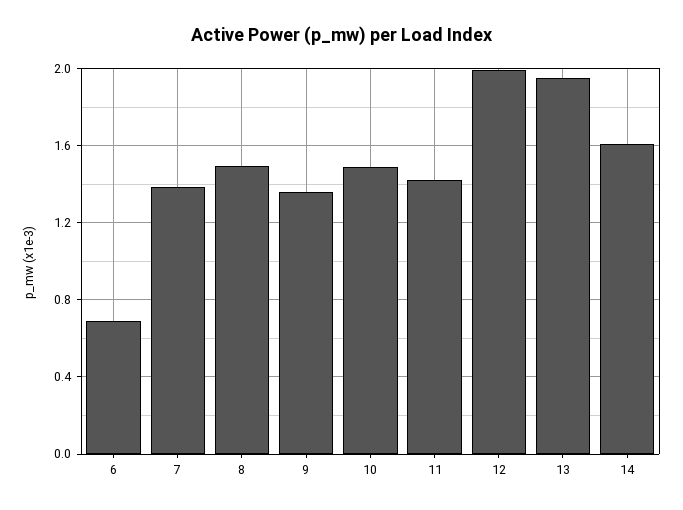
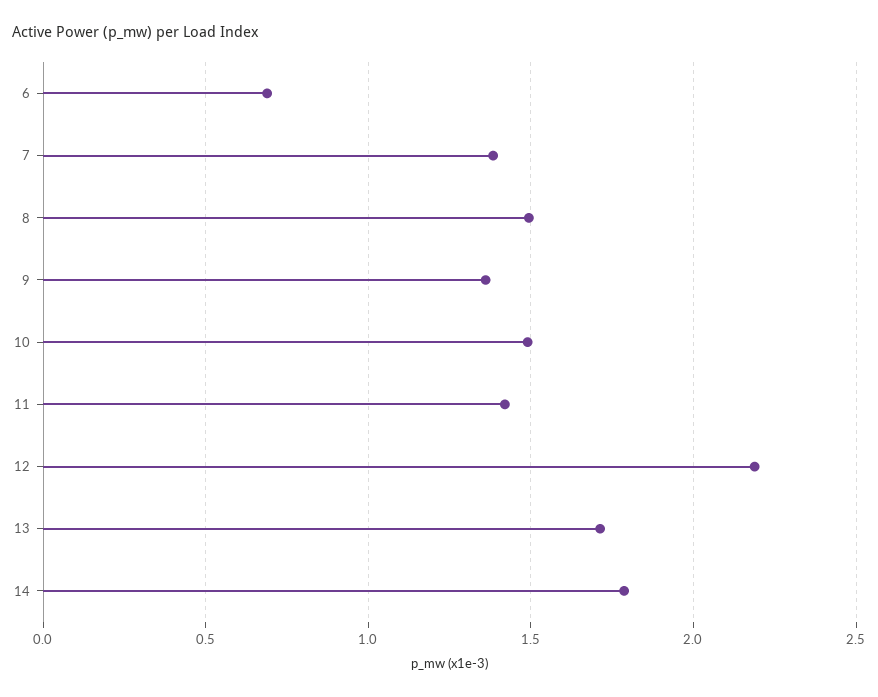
  {
    "6": 0.7,
    "7": 1.4,
    "8": 1.5,
    "9": 1.35,
    "10": 1.5,
    "11": 1.4,
-   "12": 2,
+   "12": 2.2,
-   "13": 1.95,
+   "13": 1.7,
-   "14": 1.6
+   "14": 1.8
  }

